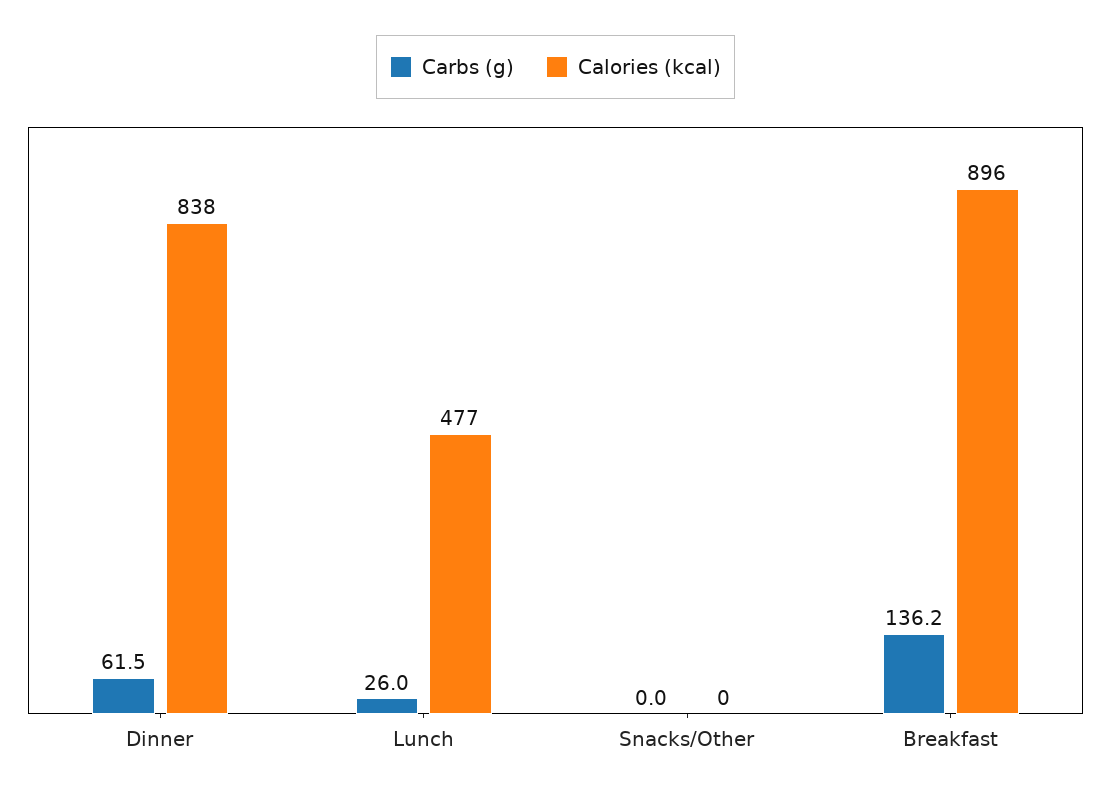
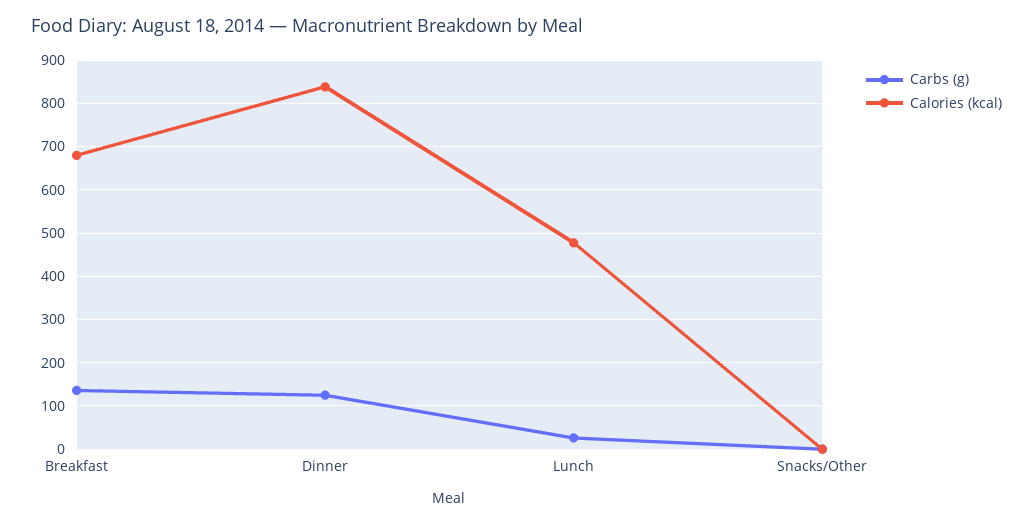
  {
    "Carbs (g)": {
-     "Dinner": 61.5,
+     "Dinner": 120,
      "Lunch": 26,
      "Snacks/Other": 0,
      "Breakfast": 136.2
    },
    "Calories (kcal)": {
      "Dinner": 838,
      "Lunch": 477,
      "Snacks/Other": 0,
-     "Breakfast": 896
+     "Breakfast": 680
    }
  }

